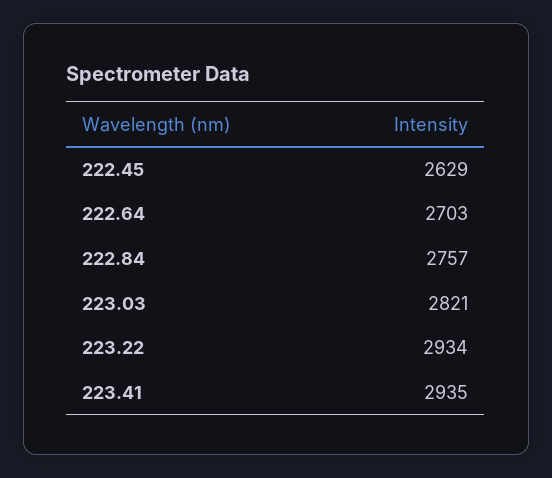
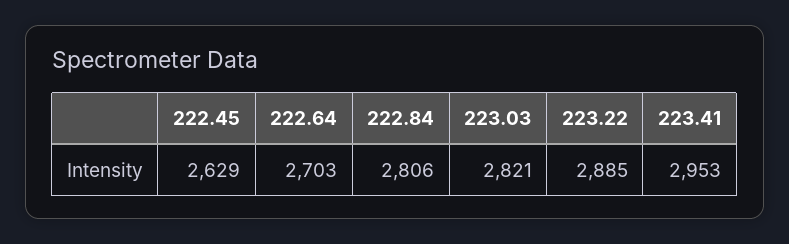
  {
    "222.45": 2629,
    "222.64": 2703,
-   "222.84": 2757,
+   "222.84": 2806,
    "223.03": 2821,
-   "223.22": 2934,
+   "223.22": 2885,
-   "223.41": 2935
+   "223.41": 2953
  }

